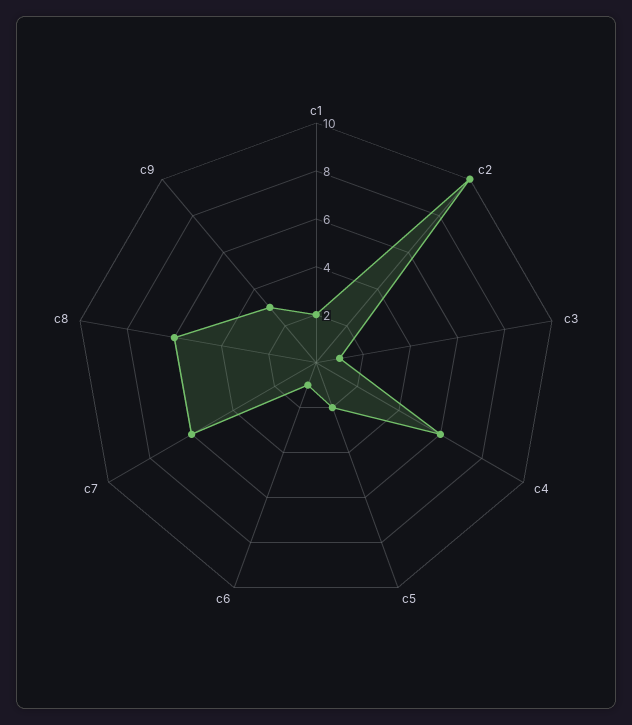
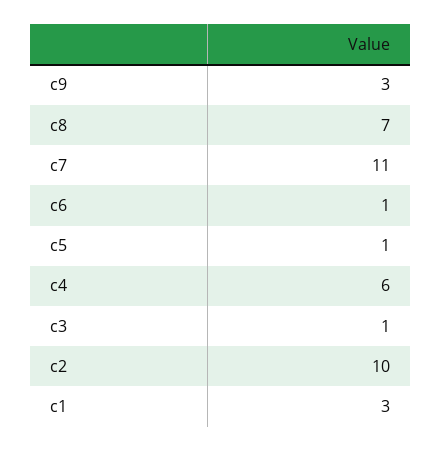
  {
-   "c1": 2,
+   "c1": 3,
    "c2": 10,
    "c3": 1,
    "c4": 6,
-   "c5": 2,
+   "c5": 1,
    "c6": 1,
-   "c7": 6,
+   "c7": 11,
-   "c8": 6,
+   "c8": 7,
    "c9": 3
  }

